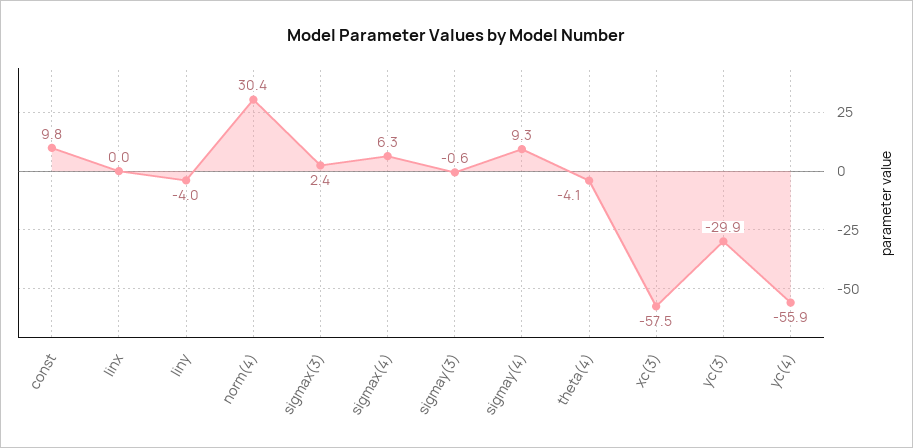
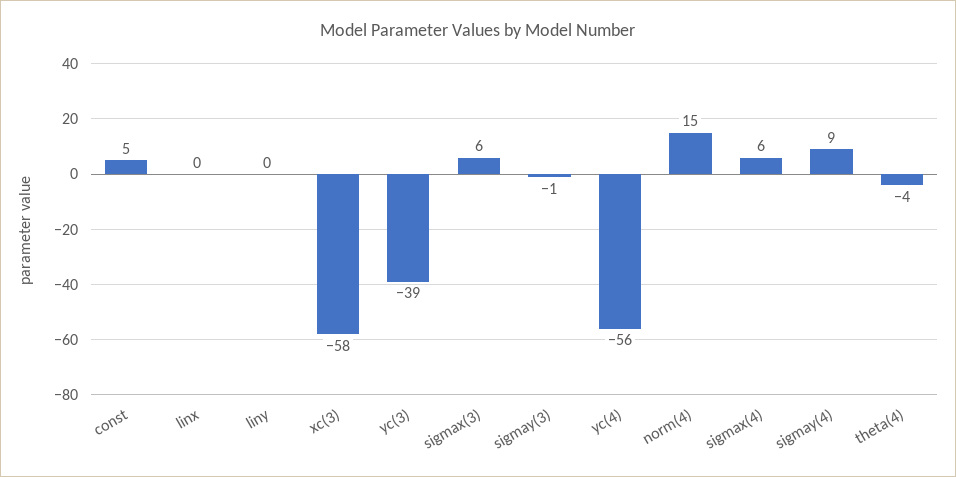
  {
-   "const": 9.8,
+   "const": 5,
    "linx": 0,
-   "liny": -4,
+   "liny": 0,
-   "norm(4)": 30.4,
+   "norm(4)": 15,
-   "sigmax(3)": 2.4,
+   "sigmax(3)": 6,
    "sigmax(4)": 6.3,
    "sigmay(3)": -0.6,
    "sigmay(4)": 9.3,
    "theta(4)": -4.1,
    "xc(3)": -57.5,
-   "yc(3)": -29.9,
+   "yc(3)": -39,
    "yc(4)": -55.9
  }

